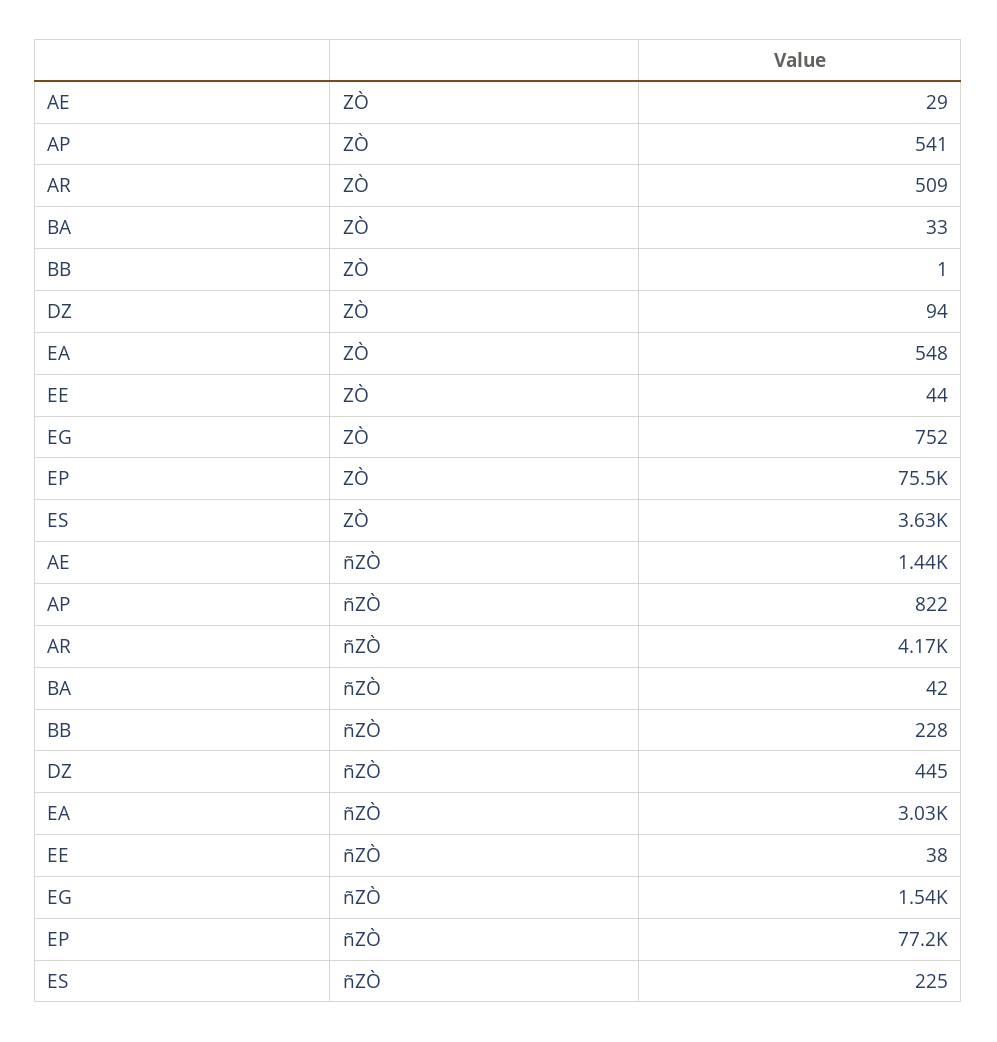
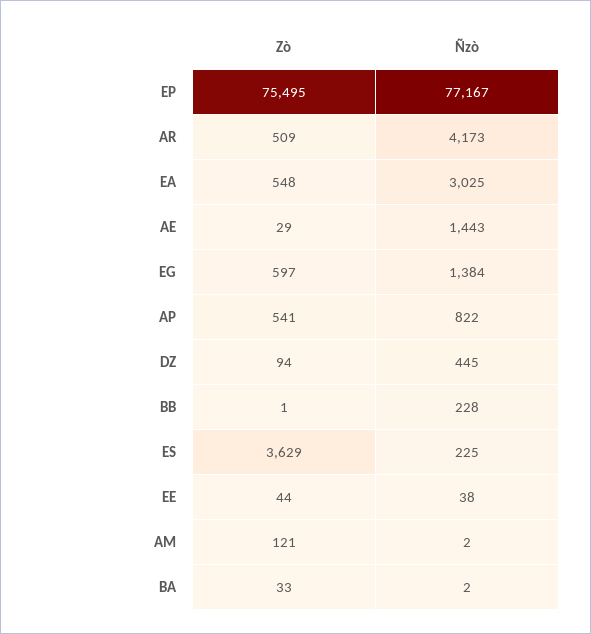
  {
    "AE": {
      "ZÒ": 29,
      "ñZÒ": 1443
    },
    "AP": {
      "ZÒ": 541,
      "ñZÒ": 822
    },
    "AR": {
      "ZÒ": 509,
      "ñZÒ": 4173
    },
    "BA": {
      "ZÒ": 33,
-     "ñZÒ": 42
+     "ñZÒ": 2
    },
    "BB": {
      "ZÒ": 1,
      "ñZÒ": 228
    },
    "DZ": {
      "ZÒ": 94,
      "ñZÒ": 445
    },
    "EA": {
      "ZÒ": 548,
      "ñZÒ": 3025
    },
    "EE": {
      "ZÒ": 44,
      "ñZÒ": 38
    },
    "EG": {
-     "ZÒ": 752,
+     "ZÒ": 597,
-     "ñZÒ": 1540
+     "ñZÒ": 1384
    },
    "EP": {
      "ZÒ": 75495,
      "ñZÒ": 77167
    },
    "ES": {
      "ZÒ": 3629,
      "ñZÒ": 225
-   }
+   },
+   "AM": {
+     "ZÒ": 121,
+     "ñZÒ": 2
+   }
  }

